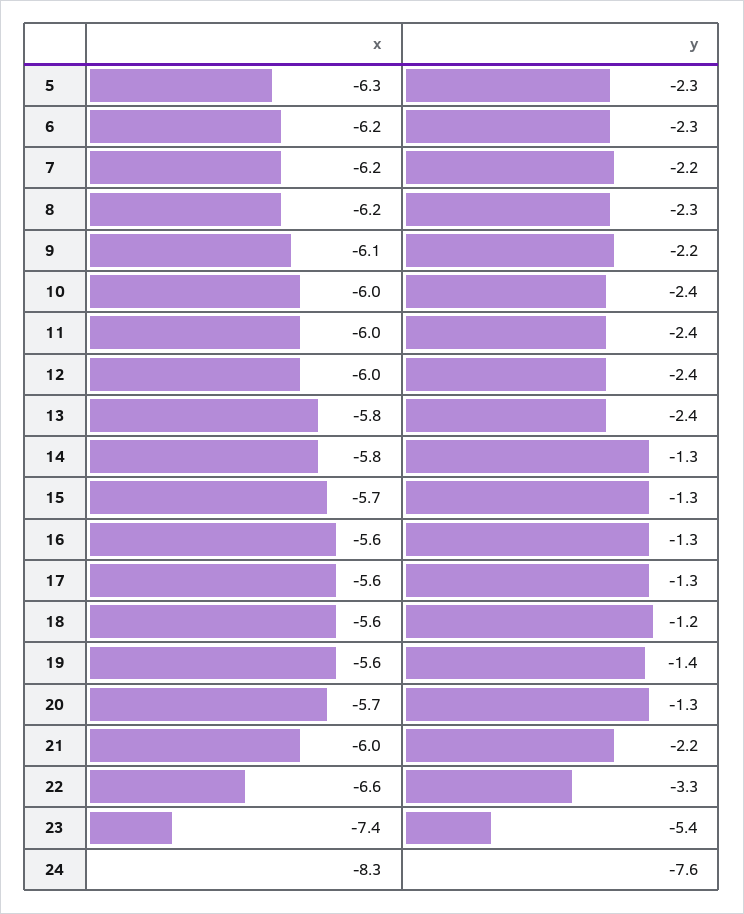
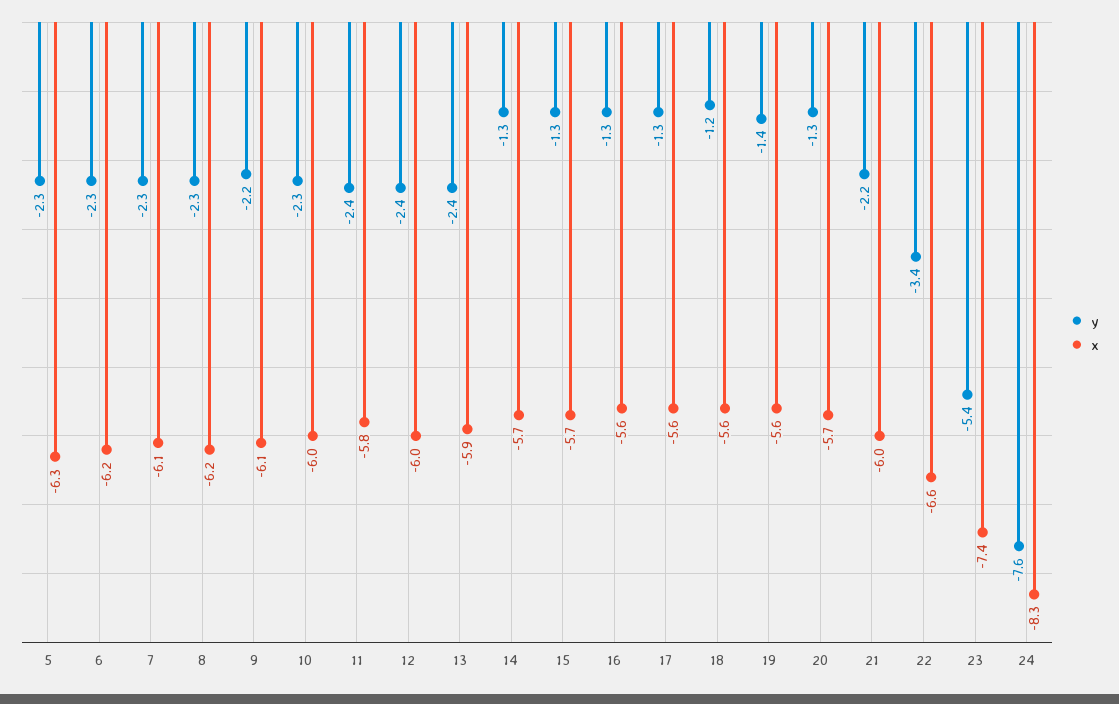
  {
    "x": {
      "5": -6.3,
      "6": -6.2,
-     "7": -6.2,
+     "7": -6.1,
      "8": -6.2,
      "9": -6.1,
      "10": -6,
-     "11": -6,
+     "11": -5.8,
      "12": -6,
-     "13": -5.8,
+     "13": -5.9,
-     "14": -5.8,
+     "14": -5.7,
      "15": -5.7,
      "16": -5.6,
      "17": -5.6,
      "18": -5.6,
      "19": -5.6,
      "20": -5.7,
      "21": -6,
      "22": -6.6,
      "23": -7.4,
      "24": -8.3
    },
    "y": {
      "5": -2.3,
      "6": -2.3,
-     "7": -2.2,
+     "7": -2.3,
      "8": -2.3,
      "9": -2.2,
-     "10": -2.4,
+     "10": -2.3,
      "11": -2.4,
      "12": -2.4,
      "13": -2.4,
      "14": -1.3,
      "15": -1.3,
      "16": -1.3,
      "17": -1.3,
      "18": -1.2,
      "19": -1.4,
      "20": -1.3,
      "21": -2.2,
-     "22": -3.3,
+     "22": -3.4,
      "23": -5.4,
      "24": -7.6
    }
  }

